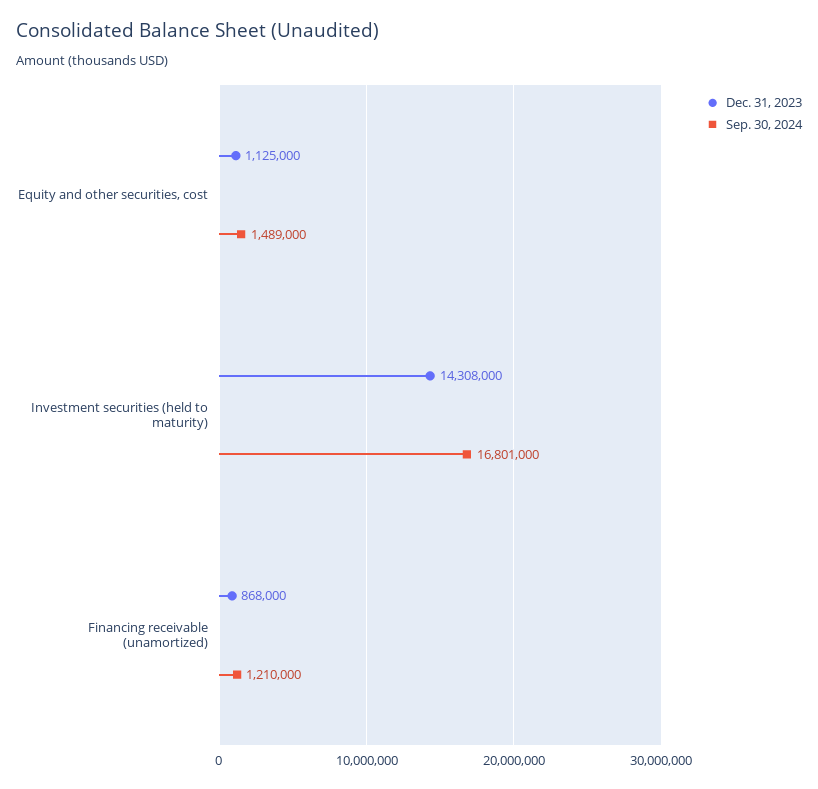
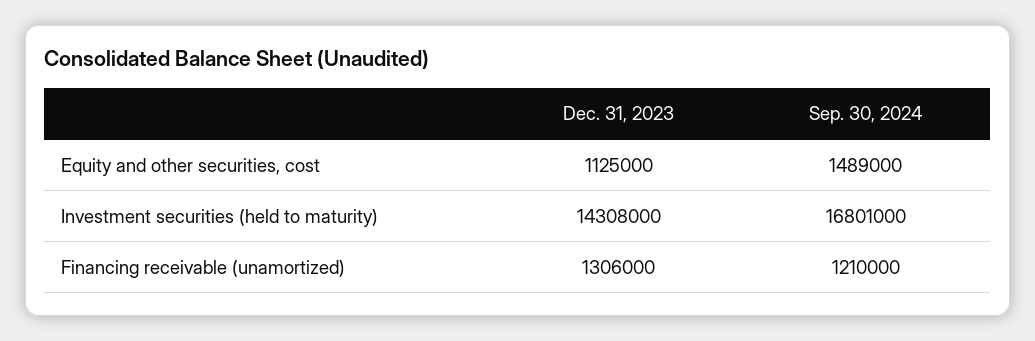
  {
    "Dec. 31, 2023": {
      "Equity and other securities, cost": 1125000,
      "Investment securities (held to maturity)": 14308000,
-     "Financing receivable (unamortized)": 868000
+     "Financing receivable (unamortized)": 1306000
    },
    "Sep. 30, 2024": {
      "Equity and other securities, cost": 1489000,
      "Investment securities (held to maturity)": 16801000,
      "Financing receivable (unamortized)": 1210000
    }
  }

